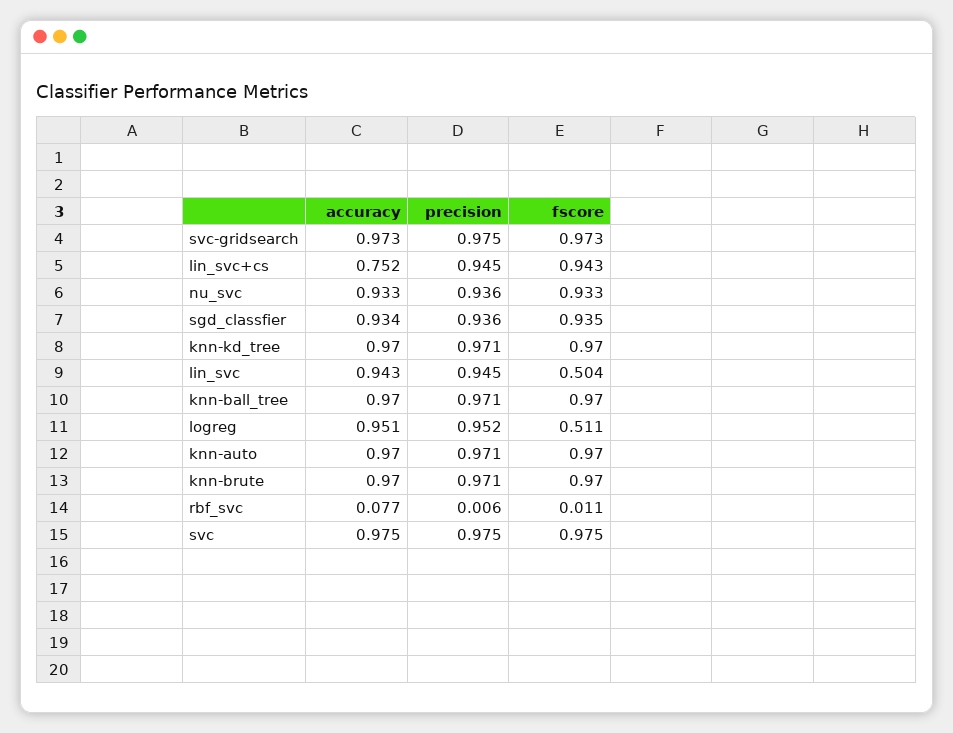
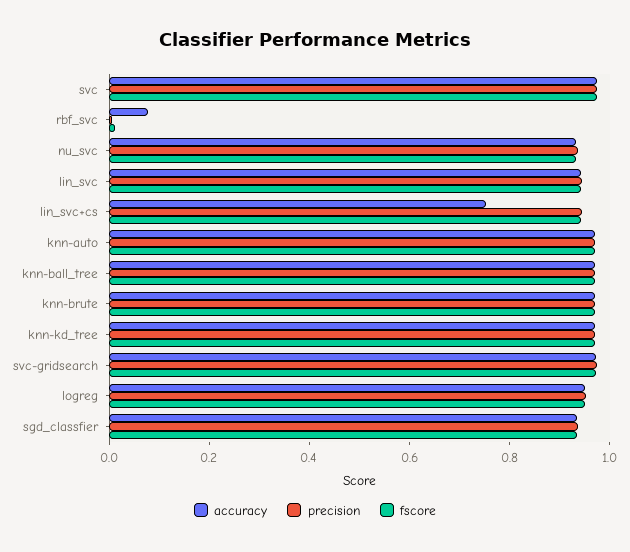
  {
    "accuracy": {
      "svc-gridsearch": 0.973,
      "lin_svc+cs": 0.752,
      "nu_svc": 0.933,
      "sgd_classfier": 0.934,
      "knn-kd_tree": 0.97,
      "lin_svc": 0.943,
      "knn-ball_tree": 0.97,
      "logreg": 0.951,
      "knn-auto": 0.97,
      "knn-brute": 0.97,
      "rbf_svc": 0.077,
      "svc": 0.975
    },
    "precision": {
      "svc-gridsearch": 0.975,
      "lin_svc+cs": 0.945,
      "nu_svc": 0.936,
      "sgd_classfier": 0.936,
      "knn-kd_tree": 0.971,
      "lin_svc": 0.945,
      "knn-ball_tree": 0.971,
      "logreg": 0.952,
      "knn-auto": 0.971,
      "knn-brute": 0.971,
      "rbf_svc": 0.006,
      "svc": 0.975
    },
    "fscore": {
      "svc-gridsearch": 0.973,
      "lin_svc+cs": 0.943,
      "nu_svc": 0.933,
      "sgd_classfier": 0.935,
      "knn-kd_tree": 0.97,
-     "lin_svc": 0.504,
+     "lin_svc": 0.95,
      "knn-ball_tree": 0.97,
-     "logreg": 0.511,
+     "logreg": 0.95,
      "knn-auto": 0.97,
      "knn-brute": 0.97,
      "rbf_svc": 0.011,
      "svc": 0.975
    }
  }

